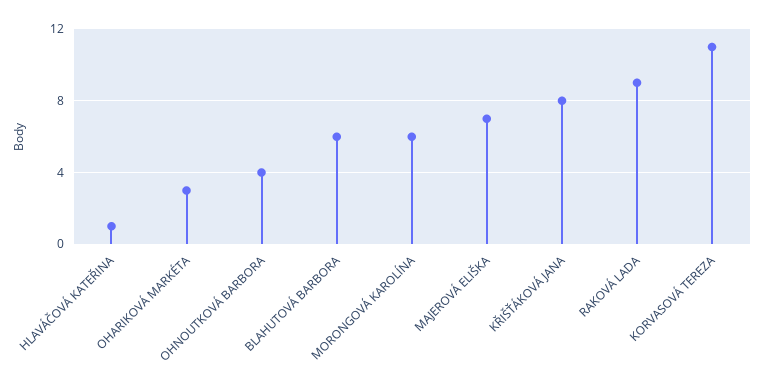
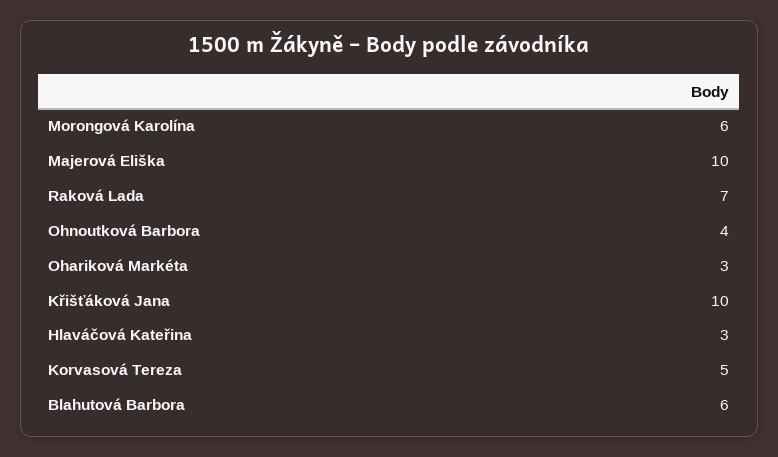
  {
-   "HLAVÁČOVÁ KATEŘINA": 1,
+   "HLAVÁČOVÁ KATEŘINA": 3,
    "OHARIKOVÁ MARKÉTA": 3,
    "OHNOUTKOVÁ BARBORA": 4,
    "BLAHUTOVÁ BARBORA": 6,
    "MORONGOVÁ KAROLÍNA": 6,
-   "MAJEROVÁ ELIŠKA": 7,
+   "MAJEROVÁ ELIŠKA": 10,
-   "KŘIŠŤÁKOVÁ JANA": 8,
+   "KŘIŠŤÁKOVÁ JANA": 10,
-   "RAKOVÁ LADA": 9,
+   "RAKOVÁ LADA": 7,
-   "KORVASOVÁ TEREZA": 11
+   "KORVASOVÁ TEREZA": 5
  }

